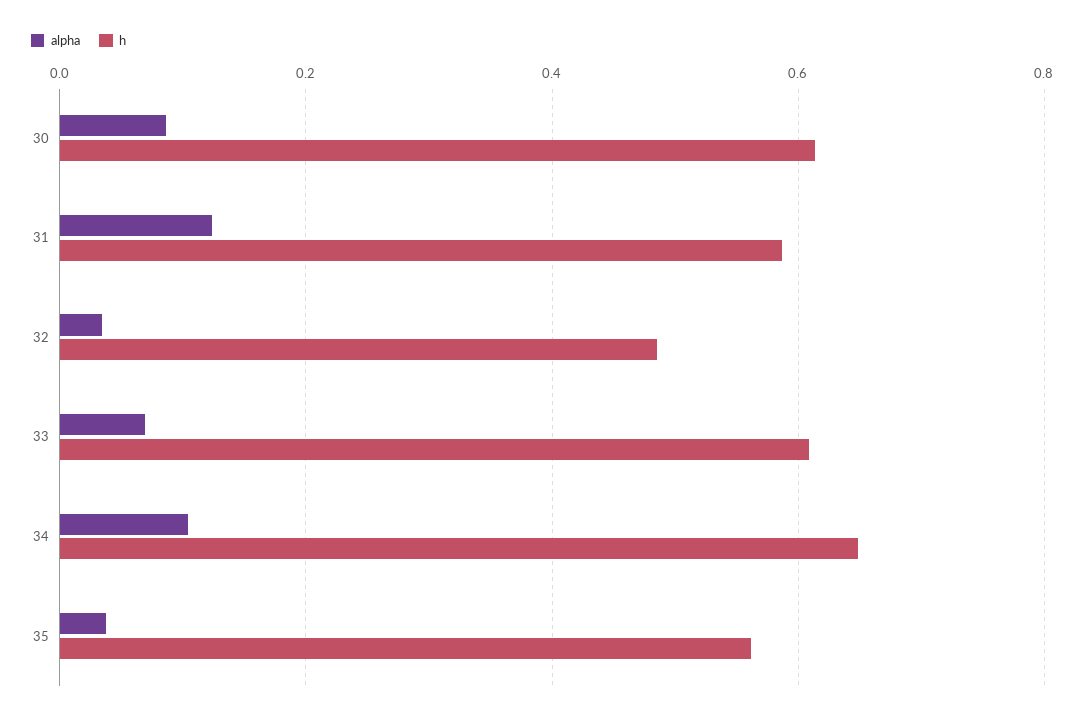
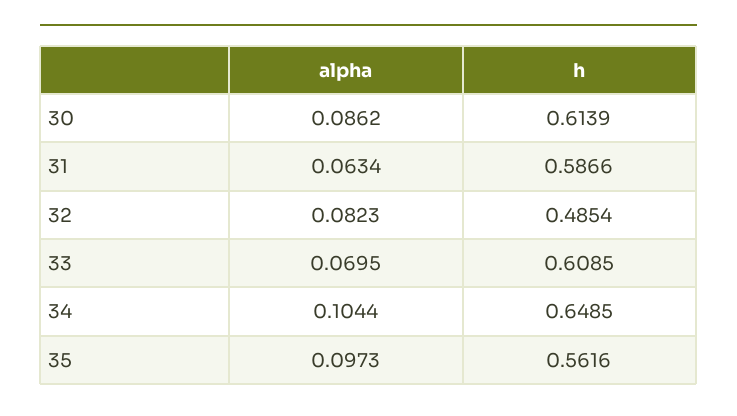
  {
    "alpha": {
      "30": 0.0862,
-     "31": 0.12,
+     "31": 0.0634,
-     "32": 0.04,
+     "32": 0.0823,
      "33": 0.0695,
      "34": 0.1044,
-     "35": 0.04
+     "35": 0.0973
    },
    "h": {
      "30": 0.6139,
      "31": 0.5866,
      "32": 0.4854,
      "33": 0.6085,
      "34": 0.6485,
      "35": 0.5616
    }
  }

